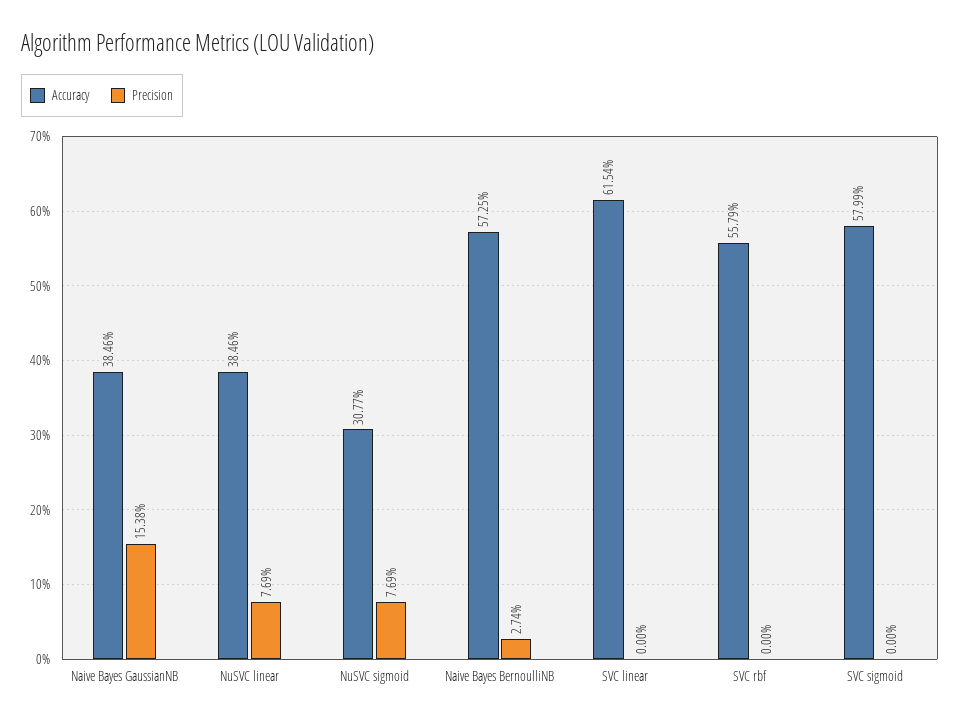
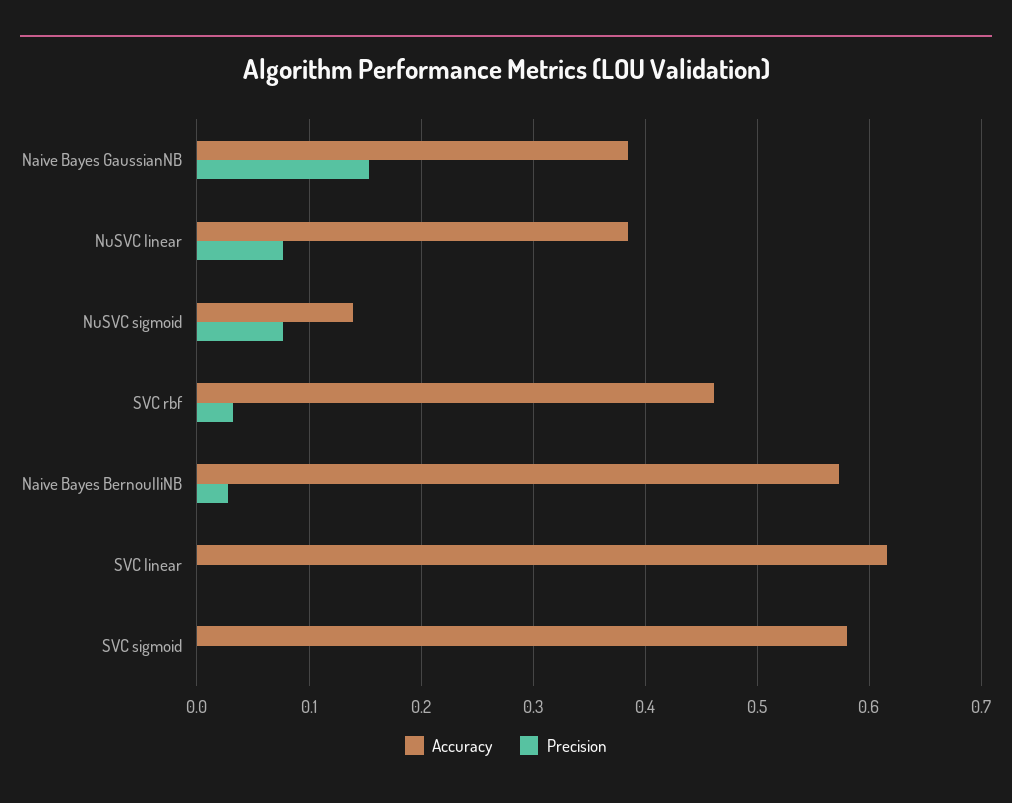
  {
    "Accuracy": {
      "Naive Bayes GaussianNB": 0.3846,
      "NuSVC linear": 0.3846,
-     "NuSVC sigmoid": 0.3077,
+     "NuSVC sigmoid": 0.14,
      "Naive Bayes BernoulliNB": 0.5725,
      "SVC linear": 0.6154,
-     "SVC rbf": 0.5579,
+     "SVC rbf": 0.46,
      "SVC sigmoid": 0.5799
    },
    "Precision": {
      "Naive Bayes GaussianNB": 0.1538,
      "NuSVC linear": 0.0769,
      "NuSVC sigmoid": 0.0769,
      "Naive Bayes BernoulliNB": 0.0274,
      "SVC linear": 0,
-     "SVC rbf": 0,
+     "SVC rbf": 0.03,
      "SVC sigmoid": 0
    }
  }

